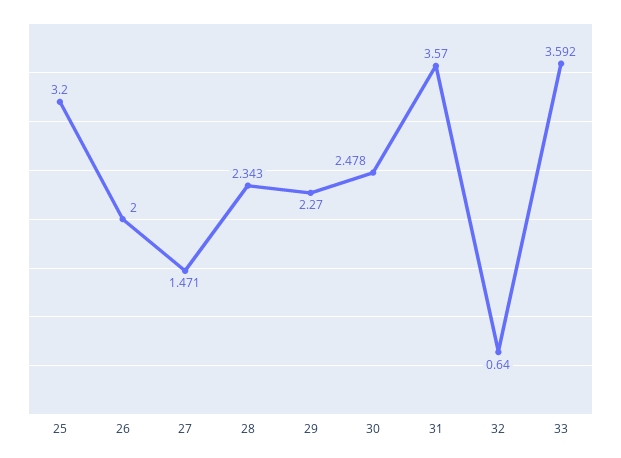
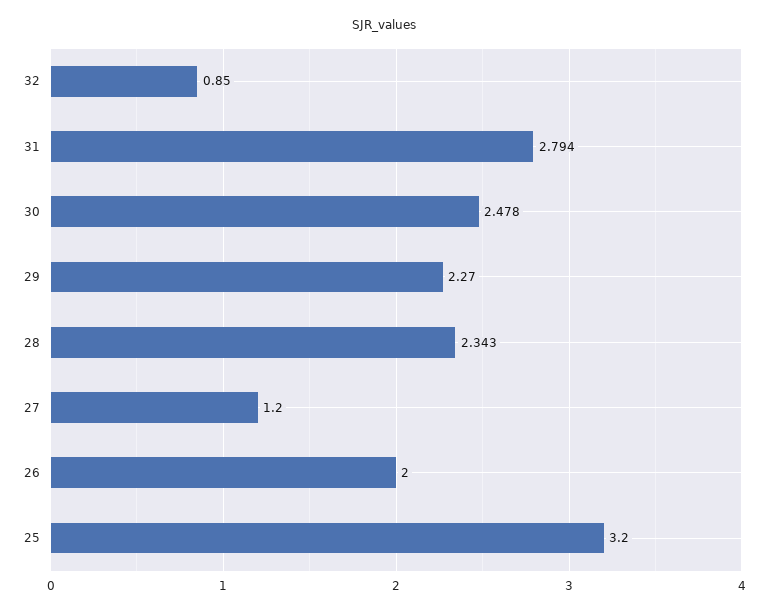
  {
    "25": 3.2,
    "26": 2,
-   "27": 1.471,
+   "27": 1.2,
    "28": 2.343,
    "29": 2.27,
    "30": 2.478,
-   "31": 3.57,
+   "31": 2.794,
-   "32": 0.64,
+   "32": 0.85
-   "33": 3.592
  }

